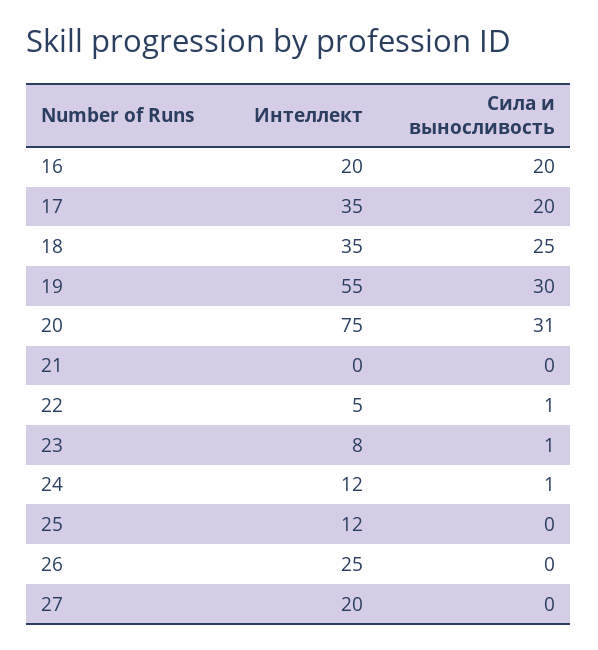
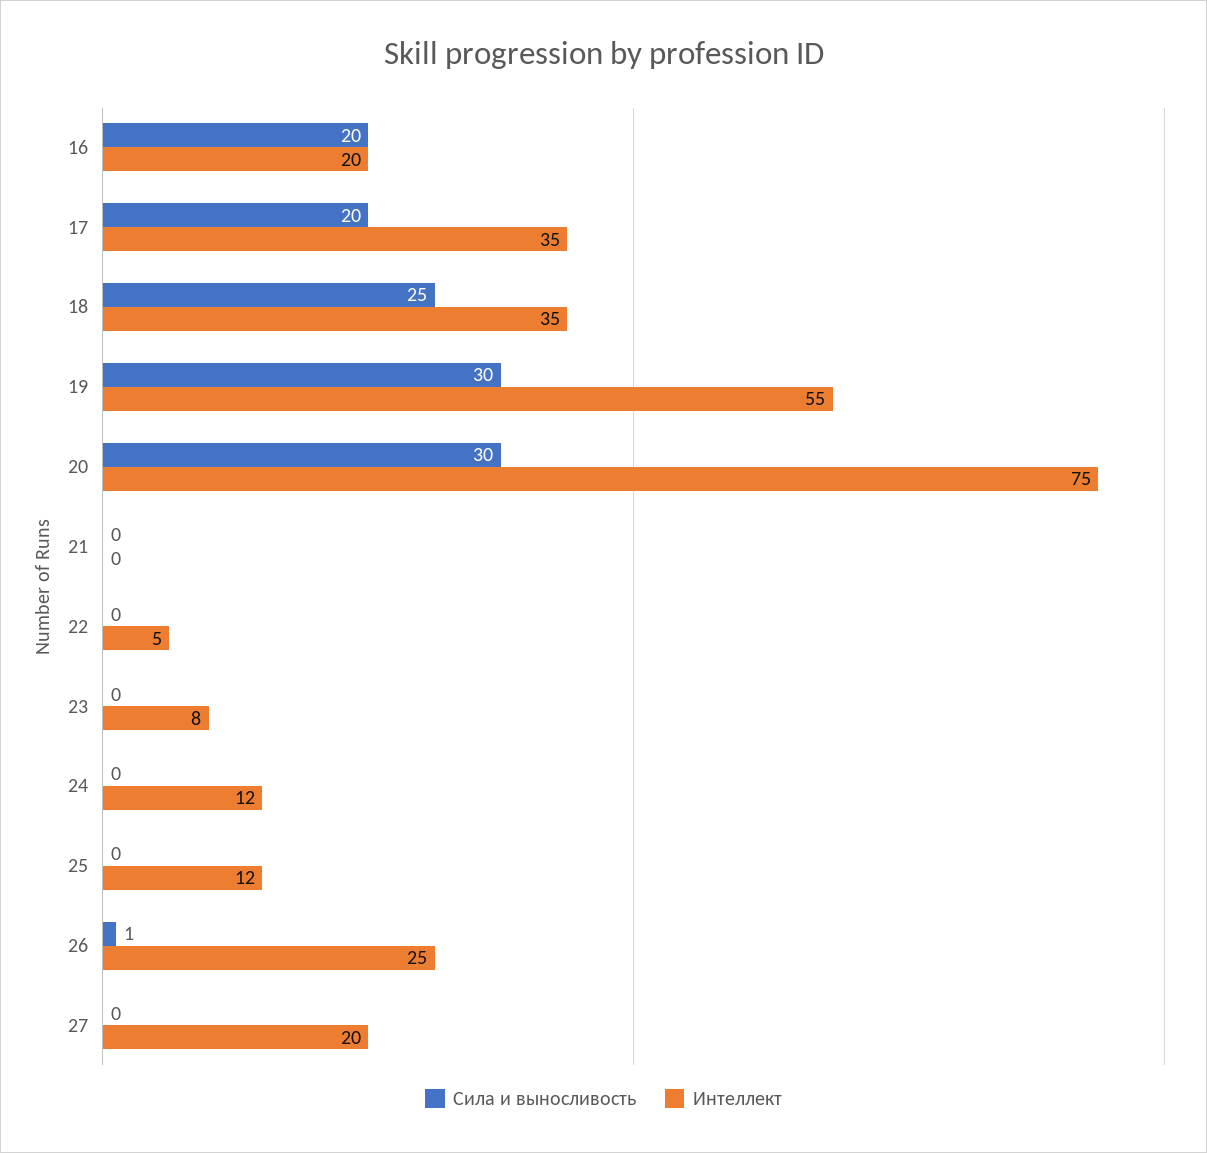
  {
    "Интеллект": {
      "16": 20,
      "17": 35,
      "18": 35,
      "19": 55,
      "20": 75,
      "21": 0,
      "22": 5,
      "23": 8,
      "24": 12,
      "25": 12,
      "26": 25,
      "27": 20
    },
    "Сила и выносливость": {
      "16": 20,
      "17": 20,
      "18": 25,
      "19": 30,
-     "20": 31,
+     "20": 30,
      "21": 0,
-     "22": 1,
+     "22": 0,
-     "23": 1,
+     "23": 0,
-     "24": 1,
+     "24": 0,
      "25": 0,
-     "26": 0,
+     "26": 1,
      "27": 0
    }
  }

